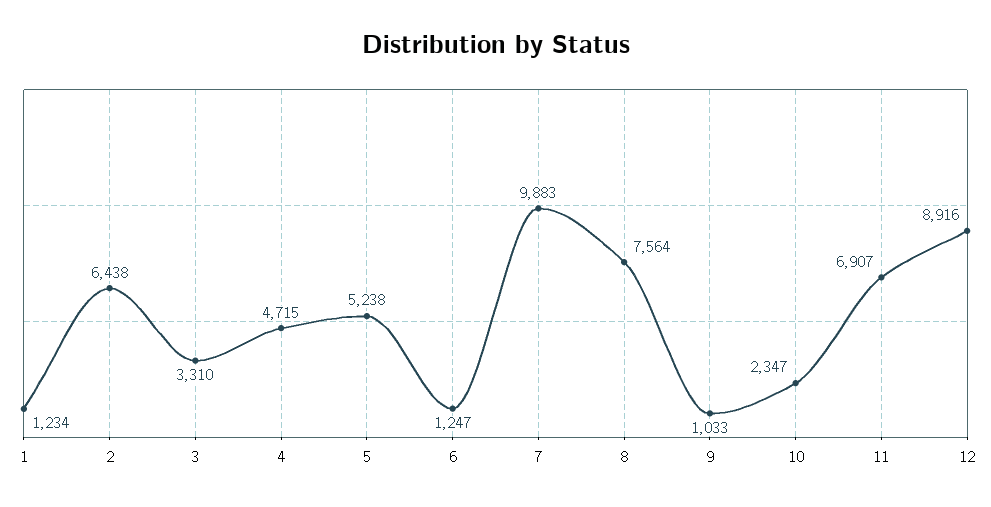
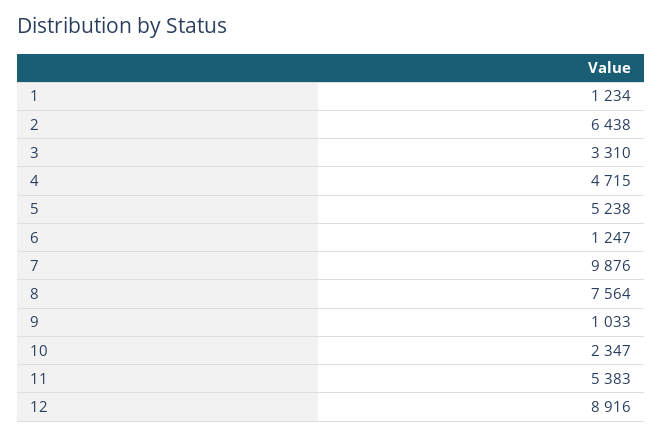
  {
    "1": 1234,
    "2": 6438,
    "3": 3310,
    "4": 4715,
    "5": 5238,
    "6": 1247,
-   "7": 9883,
+   "7": 9876,
    "8": 7564,
    "9": 1033,
    "10": 2347,
-   "11": 6907,
+   "11": 5383,
    "12": 8916
  }

